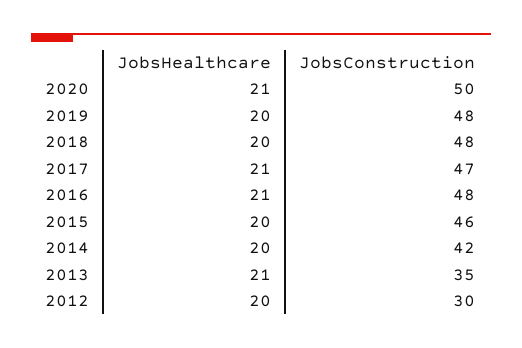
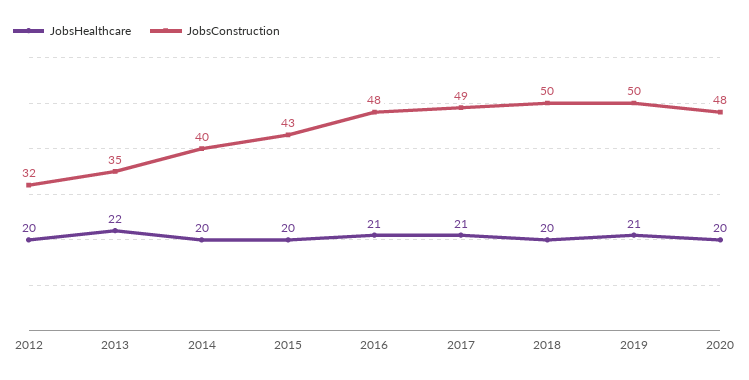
  {
    "JobsHealthcare": {
-     "2020": 21,
+     "2020": 20,
-     "2019": 20,
+     "2019": 21,
      "2018": 20,
      "2017": 21,
      "2016": 21,
      "2015": 20,
      "2014": 20,
-     "2013": 21,
+     "2013": 22,
      "2012": 20
    },
    "JobsConstruction": {
-     "2020": 50,
+     "2020": 48,
-     "2019": 48,
+     "2019": 50,
-     "2018": 48,
+     "2018": 50,
-     "2017": 47,
+     "2017": 49,
      "2016": 48,
-     "2015": 46,
+     "2015": 43,
-     "2014": 42,
+     "2014": 40,
      "2013": 35,
-     "2012": 30
+     "2012": 32
    }
  }

